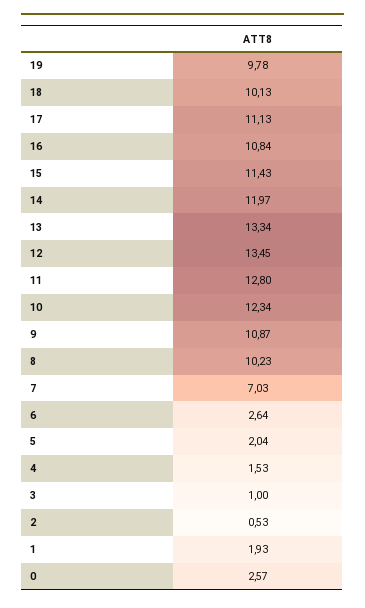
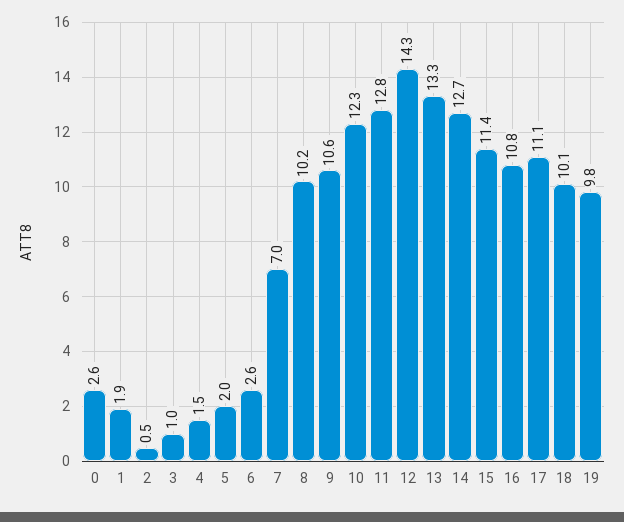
  {
    "19": 9.78,
    "18": 10.13,
    "17": 11.13,
    "16": 10.84,
    "15": 11.43,
-   "14": 11.97,
+   "14": 12.7,
    "13": 13.34,
-   "12": 13.45,
+   "12": 14.3,
    "11": 12.8,
    "10": 12.34,
-   "9": 10.87,
+   "9": 10.6,
    "8": 10.23,
    "7": 7.03,
    "6": 2.64,
    "5": 2.04,
    "4": 1.53,
    "3": 1,
    "2": 0.53,
    "1": 1.93,
    "0": 2.57
  }

